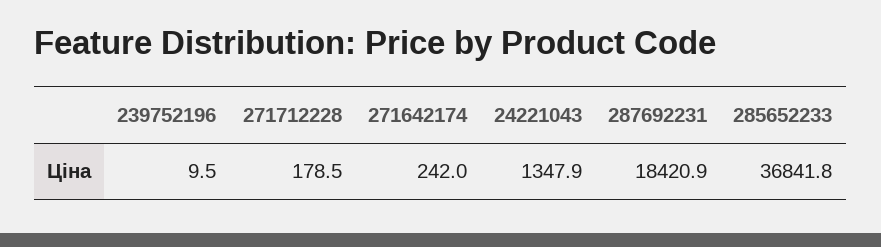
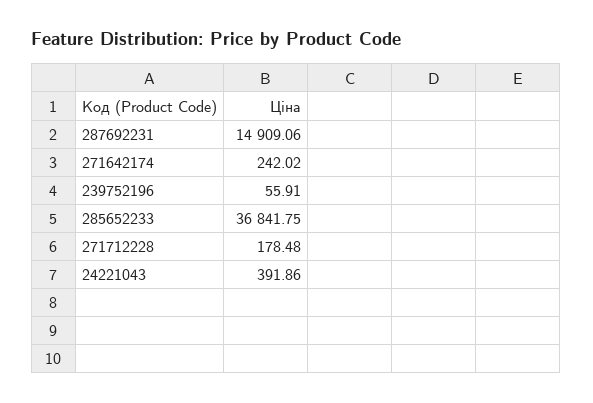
  {
-   "239752196": 9.5,
+   "239752196": 55.91,
    "271712228": 178.48,
    "271642174": 242.02,
-   "24221043": 1347.9,
+   "24221043": 391.86,
-   "287692231": 18420.9,
+   "287692231": 14909.06,
    "285652233": 36841.75
  }

